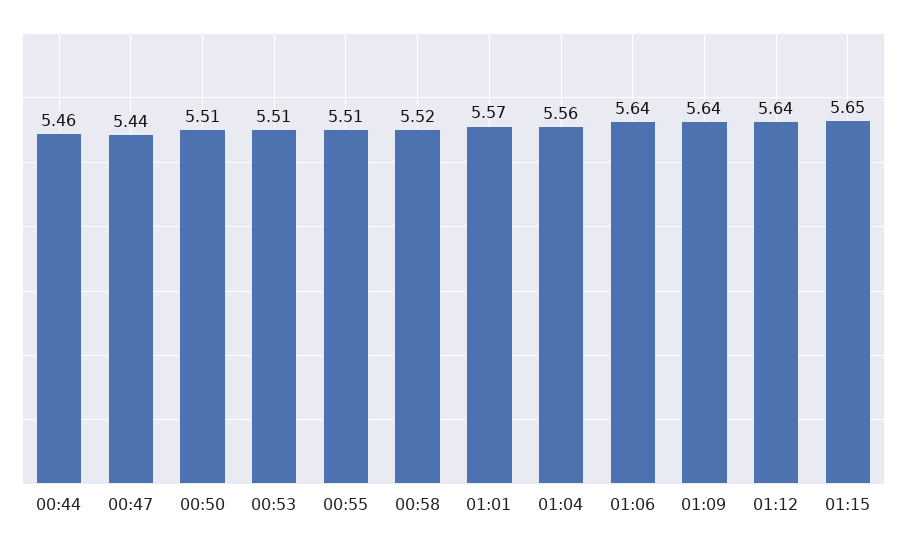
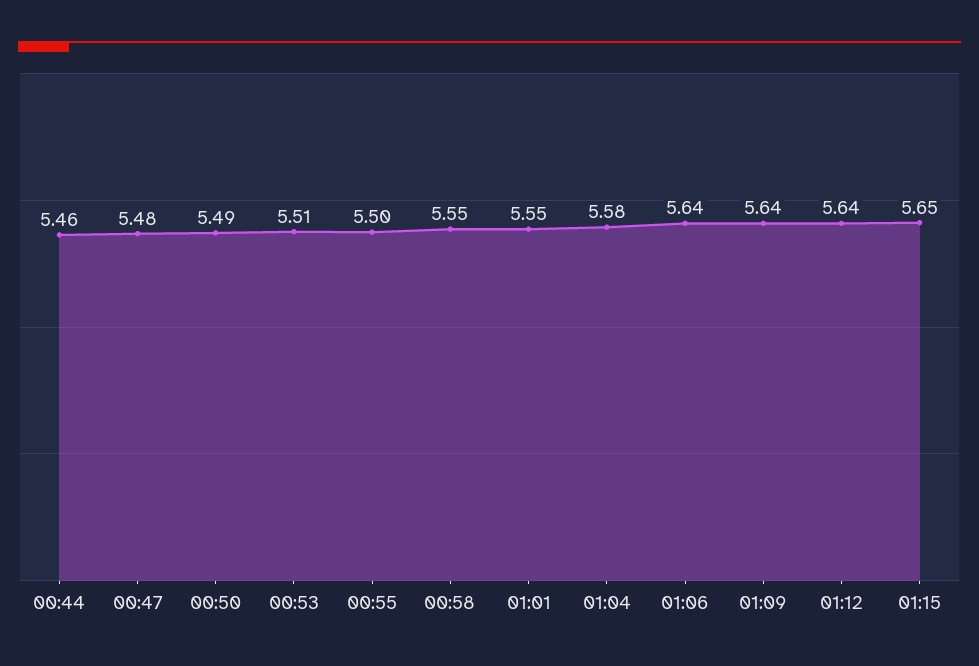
  {
    "00:44": 5.46,
-   "00:47": 5.44,
+   "00:47": 5.48,
-   "00:50": 5.51,
+   "00:50": 5.49,
    "00:53": 5.51,
-   "00:55": 5.51,
+   "00:55": 5.5,
-   "00:58": 5.52,
+   "00:58": 5.55,
-   "01:01": 5.57,
+   "01:01": 5.55,
-   "01:04": 5.56,
+   "01:04": 5.58,
    "01:06": 5.64,
    "01:09": 5.64,
    "01:12": 5.64,
    "01:15": 5.65
  }

